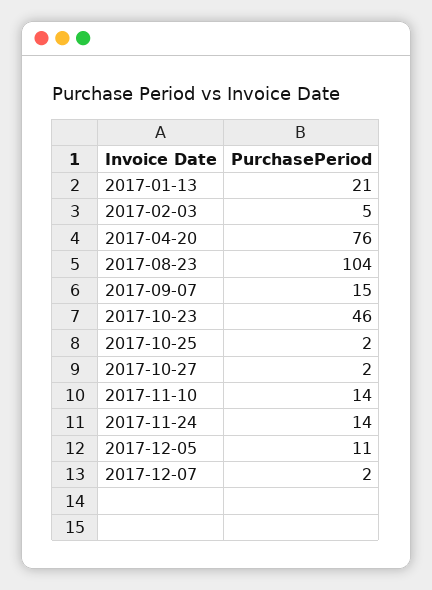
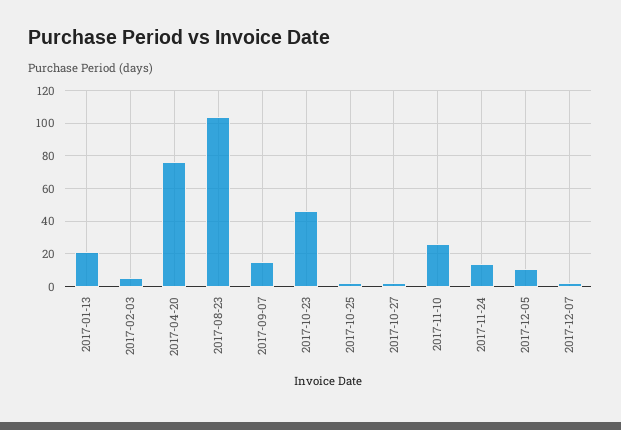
  {
    "2017-01-13": 21,
    "2017-02-03": 5,
    "2017-04-20": 76,
    "2017-08-23": 104,
    "2017-09-07": 15,
    "2017-10-23": 46,
    "2017-10-25": 2,
    "2017-10-27": 2,
-   "2017-11-10": 14,
+   "2017-11-10": 25,
    "2017-11-24": 14,
    "2017-12-05": 11,
    "2017-12-07": 2
  }

